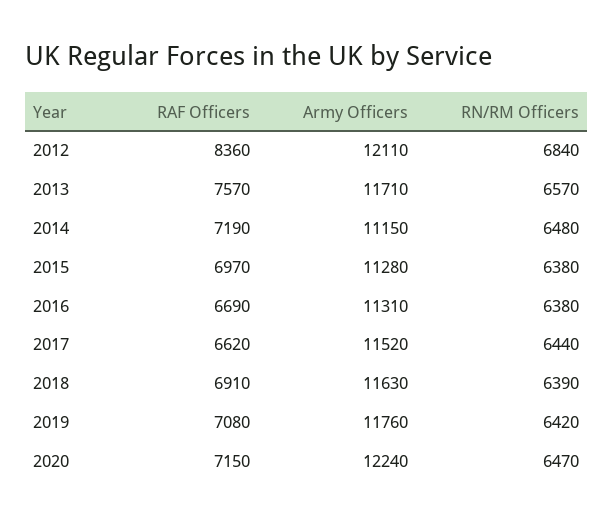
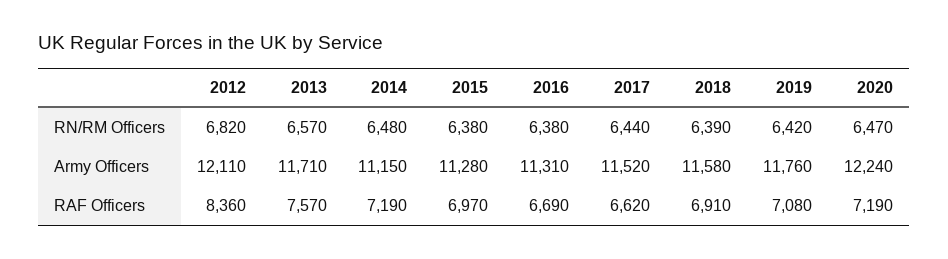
  {
    "RAF Officers": {
      "2012": 8360,
      "2013": 7570,
      "2014": 7190,
      "2015": 6970,
      "2016": 6690,
      "2017": 6620,
      "2018": 6910,
      "2019": 7080,
-     "2020": 7150
+     "2020": 7190
    },
    "Army Officers": {
      "2012": 12110,
      "2013": 11710,
      "2014": 11150,
      "2015": 11280,
      "2016": 11310,
      "2017": 11520,
-     "2018": 11630,
+     "2018": 11580,
      "2019": 11760,
      "2020": 12240
    },
    "RN/RM Officers": {
-     "2012": 6840,
+     "2012": 6820,
      "2013": 6570,
      "2014": 6480,
      "2015": 6380,
      "2016": 6380,
      "2017": 6440,
      "2018": 6390,
      "2019": 6420,
      "2020": 6470
    }
  }

